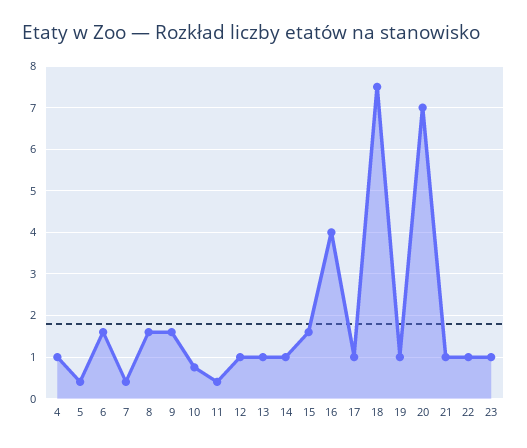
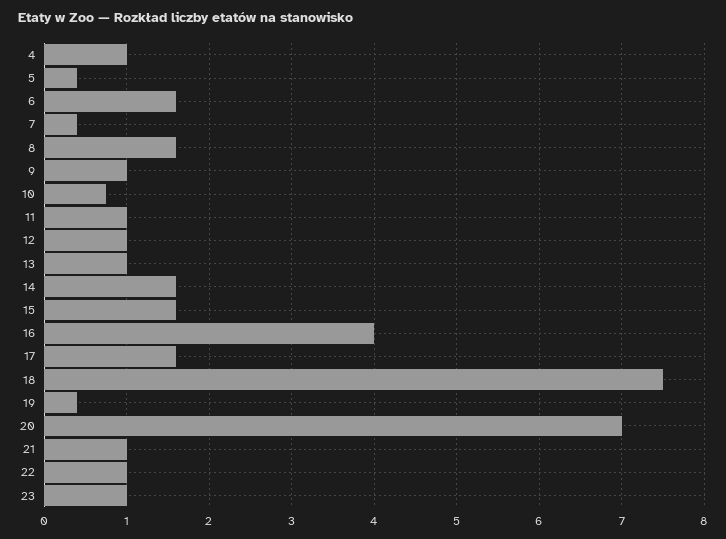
  {
    "4": 1,
    "5": 0.4,
    "6": 1.6,
    "7": 0.4,
    "8": 1.6,
-   "9": 1.6,
+   "9": 1,
    "10": 0.8,
-   "11": 0.4,
+   "11": 1,
    "12": 1,
    "13": 1,
-   "14": 1,
+   "14": 1.6,
    "15": 1.6,
    "16": 4,
-   "17": 1,
+   "17": 1.6,
    "18": 7.5,
-   "19": 1,
+   "19": 0.4,
    "20": 7,
    "21": 1,
    "22": 1,
    "23": 1
  }

